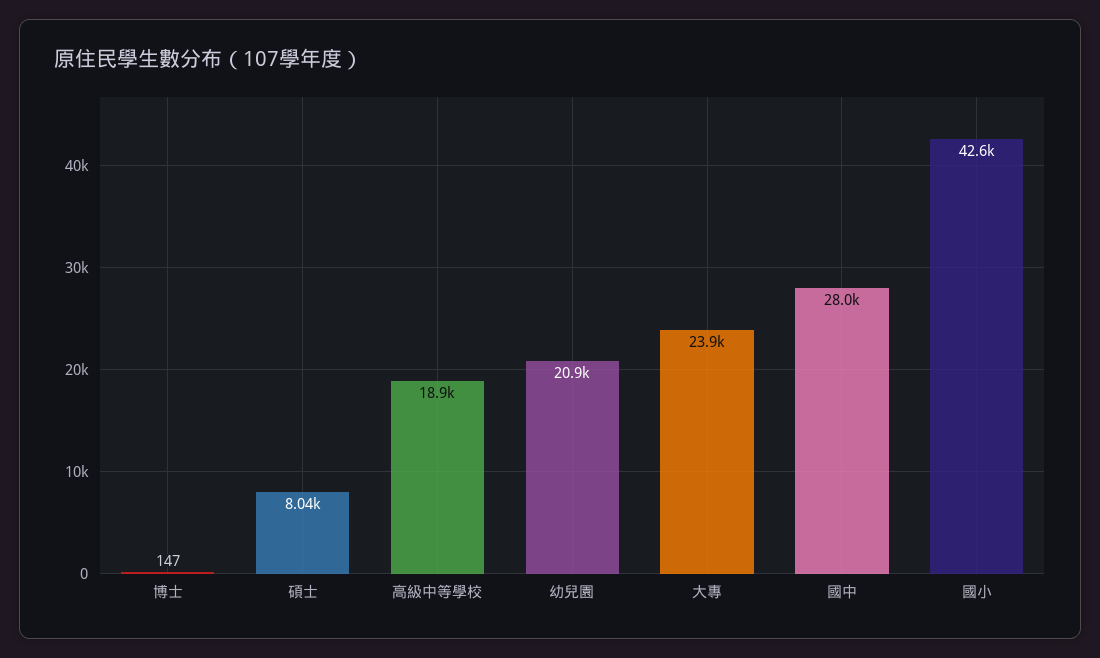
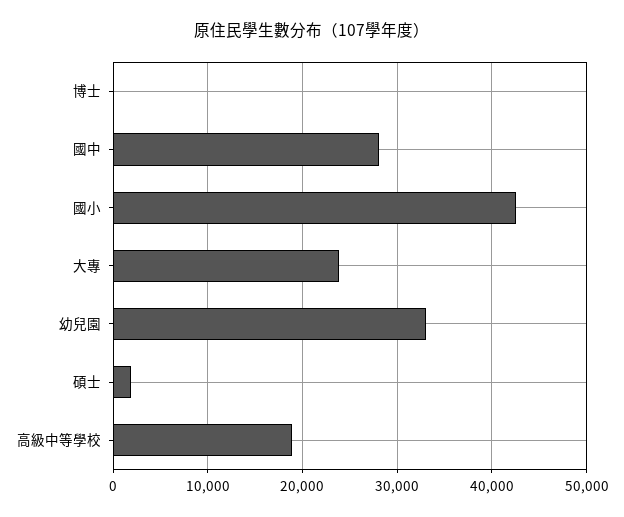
  {
    "博士": 147,
-   "碩士": 8040,
+   "碩士": 2000,
    "高級中等學校": 18900,
-   "幼兒園": 20900,
+   "幼兒園": 33000,
    "大專": 23900,
    "國中": 28000,
    "國小": 42600
  }

